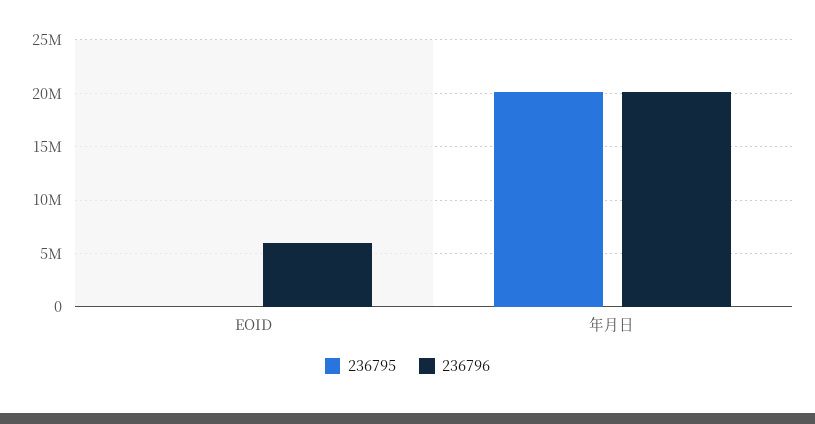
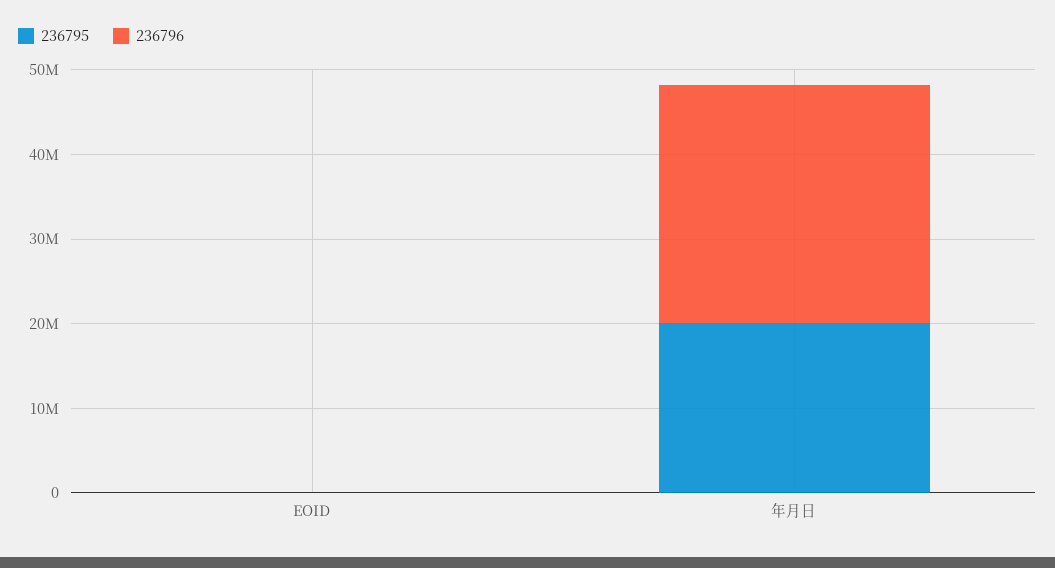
  {
    "236795": {
      "EOID": 0,
      "年月日": 20000000
    },
    "236796": {
-     "EOID": 6000000,
+     "EOID": 0,
-     "年月日": 20000000
+     "年月日": 28000000
    }
  }

